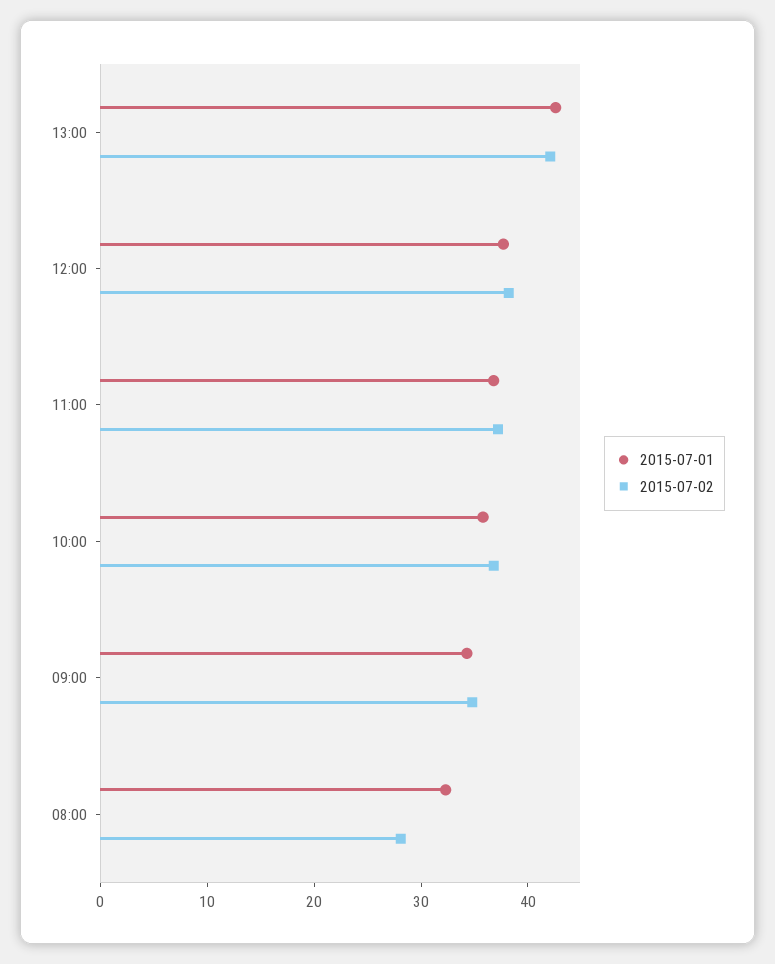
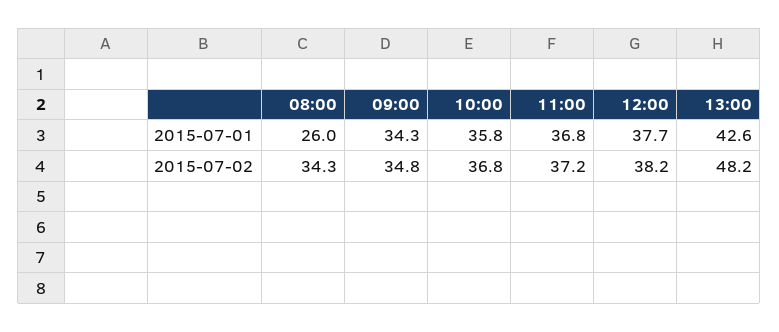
  {
    "2015-07-01": {
      "13:00": 42.6,
      "12:00": 37.7,
      "11:00": 36.8,
      "10:00": 35.8,
      "09:00": 34.3,
-     "08:00": 32
+     "08:00": 26
    },
    "2015-07-02": {
-     "13:00": 42,
+     "13:00": 48.2,
      "12:00": 38.2,
      "11:00": 37.2,
      "10:00": 36.8,
      "09:00": 34.8,
-     "08:00": 28
+     "08:00": 34.3
    }
  }

